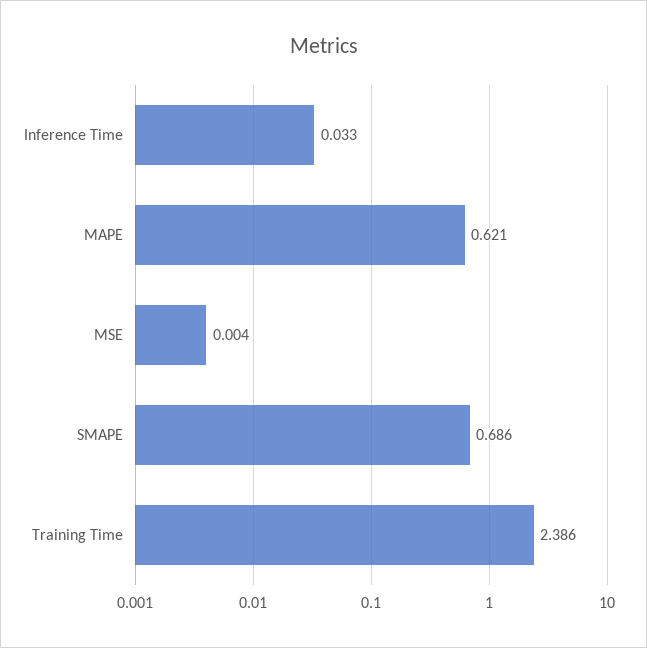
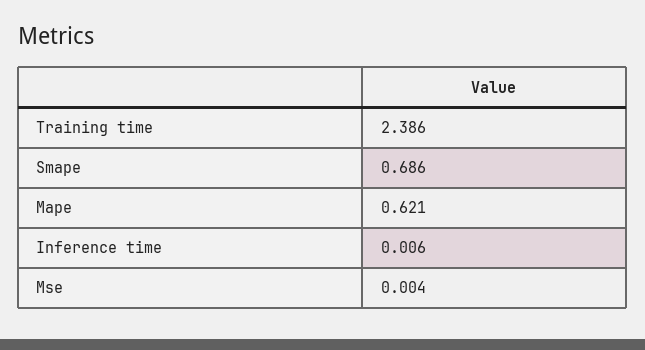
  {
-   "Inference Time": 0.033,
+   "Inference Time": 0.006,
    "MAPE": 0.621,
    "MSE": 0.004,
    "SMAPE": 0.686,
    "Training Time": 2.386
  }

